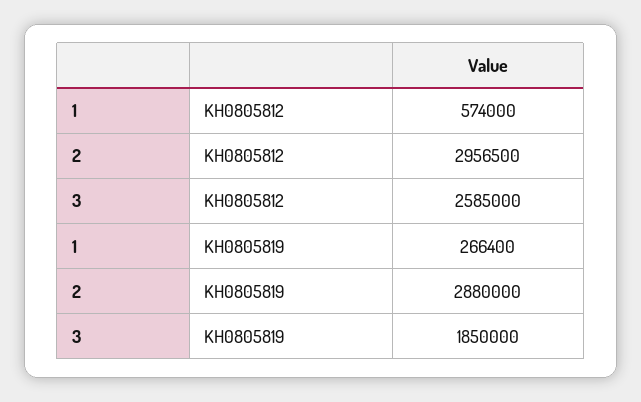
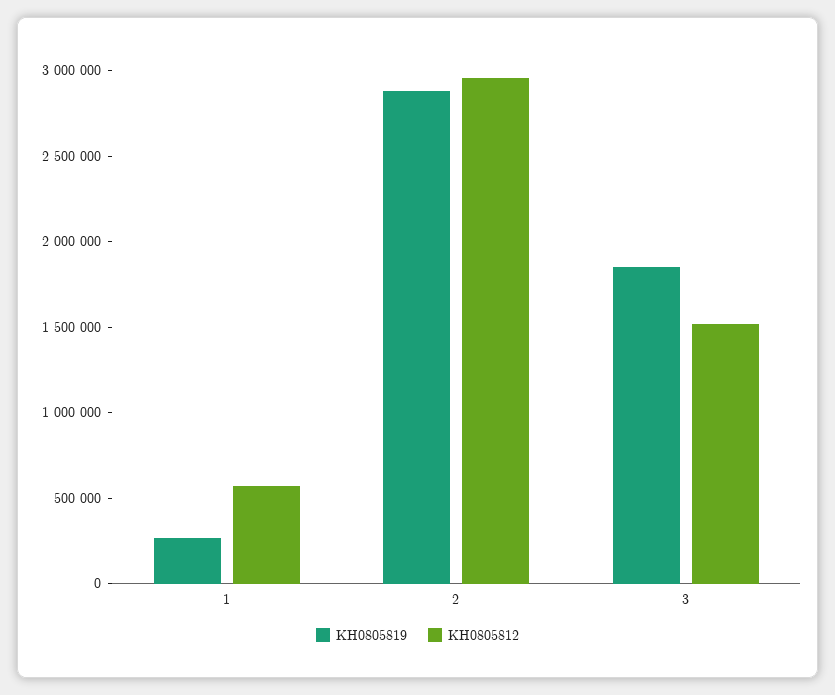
  {
    "KH0805812": {
      "1": 574000,
      "2": 2956500,
-     "3": 2585000
+     "3": 1500000
    },
    "KH0805819": {
      "1": 266400,
      "2": 2880000,
      "3": 1850000
    }
  }

